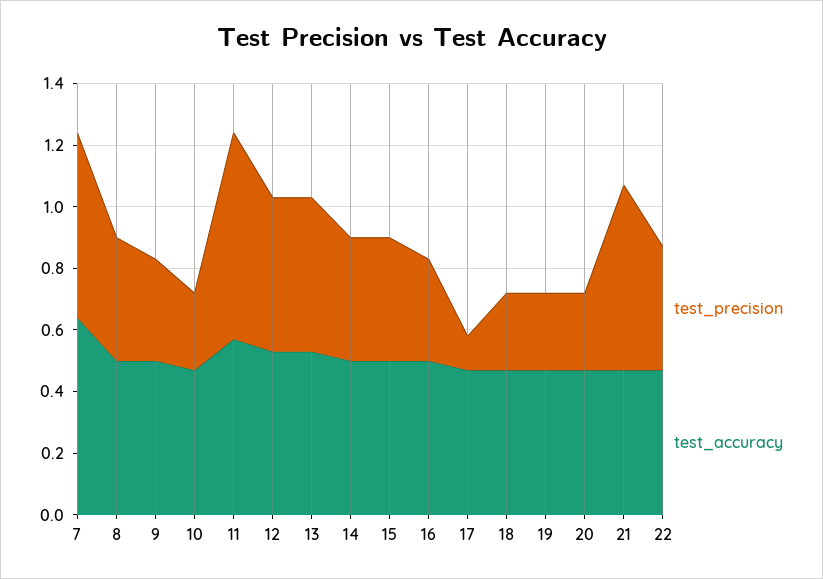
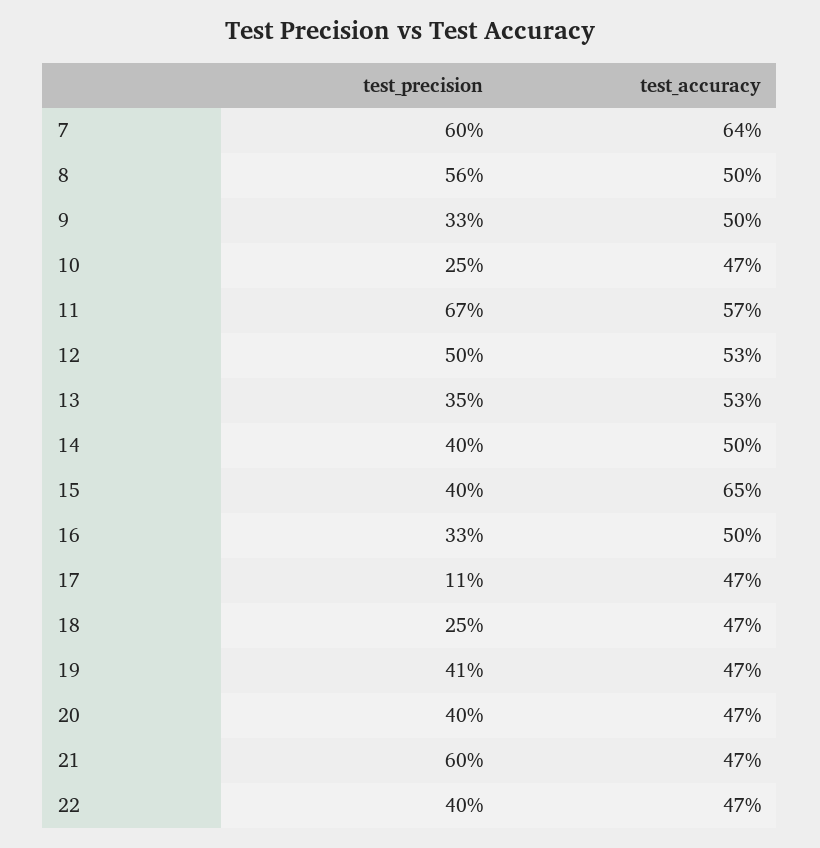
  {
    "test_precision": {
      "7": 0.6,
-     "8": 0.4,
+     "8": 0.56,
      "9": 0.33,
      "10": 0.25,
      "11": 0.67,
      "12": 0.5,
-     "13": 0.5,
+     "13": 0.35,
      "14": 0.4,
      "15": 0.4,
      "16": 0.33,
      "17": 0.11,
      "18": 0.25,
-     "19": 0.25,
+     "19": 0.41,
-     "20": 0.25,
+     "20": 0.4,
      "21": 0.6,
      "22": 0.4
    },
    "test_accuracy": {
      "7": 0.64,
      "8": 0.5,
      "9": 0.5,
      "10": 0.47,
      "11": 0.57,
      "12": 0.53,
      "13": 0.53,
      "14": 0.5,
-     "15": 0.5,
+     "15": 0.65,
      "16": 0.5,
      "17": 0.47,
      "18": 0.47,
      "19": 0.47,
      "20": 0.47,
      "21": 0.47,
      "22": 0.47
    }
  }

